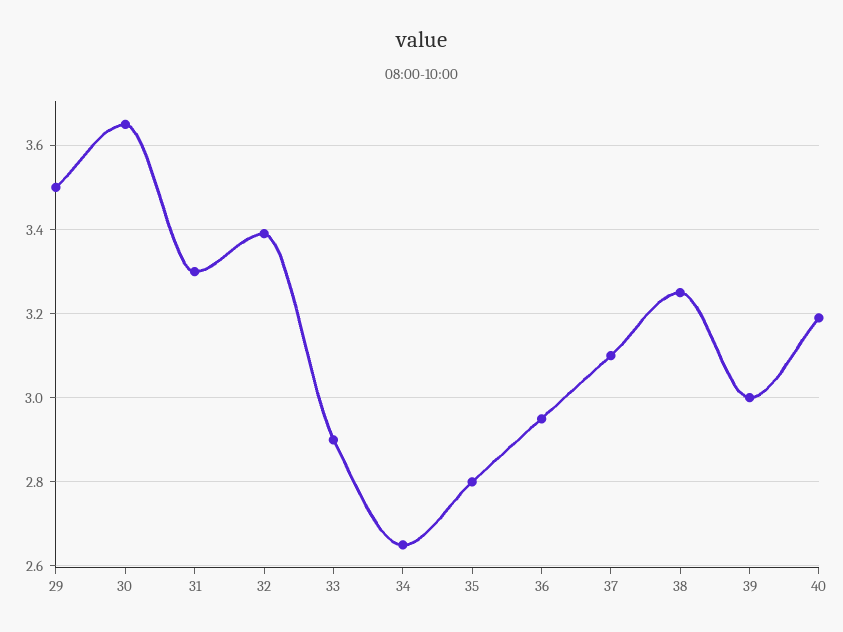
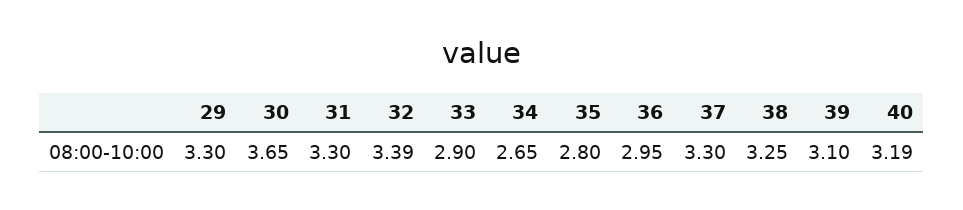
  {
-   "29": 3.5,
+   "29": 3.3,
    "30": 3.65,
    "31": 3.3,
    "32": 3.39,
    "33": 2.9,
    "34": 2.65,
    "35": 2.8,
    "36": 2.95,
-   "37": 3.1,
+   "37": 3.3,
    "38": 3.25,
-   "39": 3,
+   "39": 3.1,
    "40": 3.19
  }

